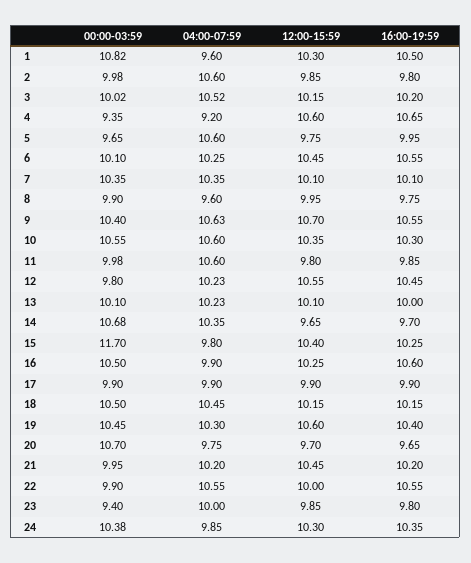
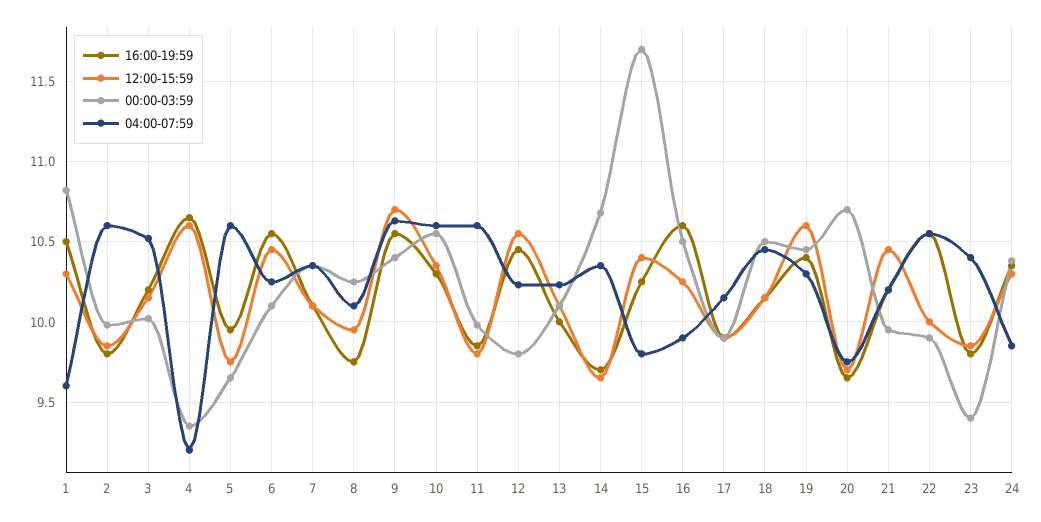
  {
    "00:00-03:59": {
      "1": 10.82,
      "2": 9.98,
      "3": 10.02,
      "4": 9.35,
      "5": 9.65,
      "6": 10.1,
      "7": 10.35,
-     "8": 9.9,
+     "8": 10.25,
      "9": 10.4,
      "10": 10.55,
      "11": 9.98,
      "12": 9.8,
      "13": 10.1,
      "14": 10.68,
      "15": 11.7,
      "16": 10.5,
      "17": 9.9,
      "18": 10.5,
      "19": 10.45,
      "20": 10.7,
      "21": 9.95,
      "22": 9.9,
      "23": 9.4,
      "24": 10.38
    },
    "04:00-07:59": {
      "1": 9.6,
      "2": 10.6,
      "3": 10.52,
      "4": 9.2,
      "5": 10.6,
      "6": 10.25,
      "7": 10.35,
-     "8": 9.6,
+     "8": 10.1,
      "9": 10.63,
      "10": 10.6,
      "11": 10.6,
      "12": 10.23,
      "13": 10.23,
      "14": 10.35,
      "15": 9.8,
      "16": 9.9,
-     "17": 9.9,
+     "17": 10.15,
      "18": 10.45,
      "19": 10.3,
      "20": 9.75,
      "21": 10.2,
      "22": 10.55,
-     "23": 10,
+     "23": 10.4,
      "24": 9.85
    },
    "12:00-15:59": {
      "1": 10.3,
      "2": 9.85,
      "3": 10.15,
      "4": 10.6,
      "5": 9.75,
      "6": 10.45,
      "7": 10.1,
      "8": 9.95,
      "9": 10.7,
      "10": 10.35,
      "11": 9.8,
      "12": 10.55,
      "13": 10.1,
      "14": 9.65,
      "15": 10.4,
      "16": 10.25,
      "17": 9.9,
      "18": 10.15,
      "19": 10.6,
      "20": 9.7,
      "21": 10.45,
      "22": 10,
      "23": 9.85,
      "24": 10.3
    },
    "16:00-19:59": {
      "1": 10.5,
      "2": 9.8,
      "3": 10.2,
      "4": 10.65,
      "5": 9.95,
      "6": 10.55,
      "7": 10.1,
      "8": 9.75,
      "9": 10.55,
      "10": 10.3,
      "11": 9.85,
      "12": 10.45,
      "13": 10,
      "14": 9.7,
      "15": 10.25,
      "16": 10.6,
      "17": 9.9,
      "18": 10.15,
      "19": 10.4,
      "20": 9.65,
      "21": 10.2,
      "22": 10.55,
      "23": 9.8,
      "24": 10.35
    }
  }

